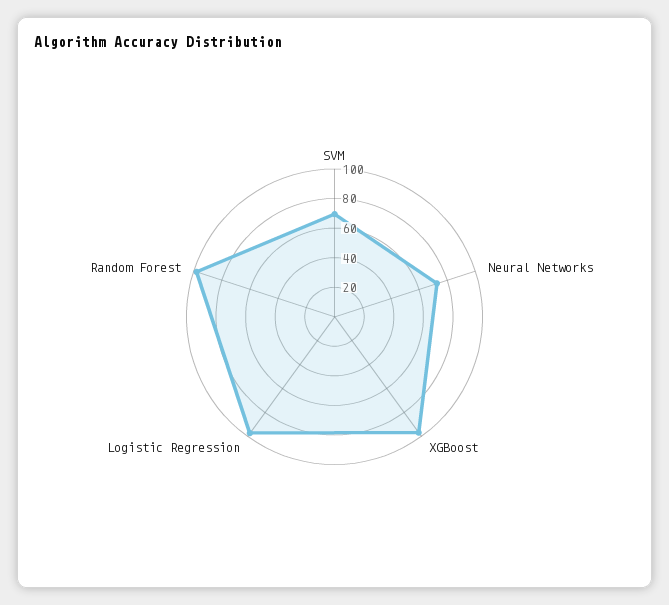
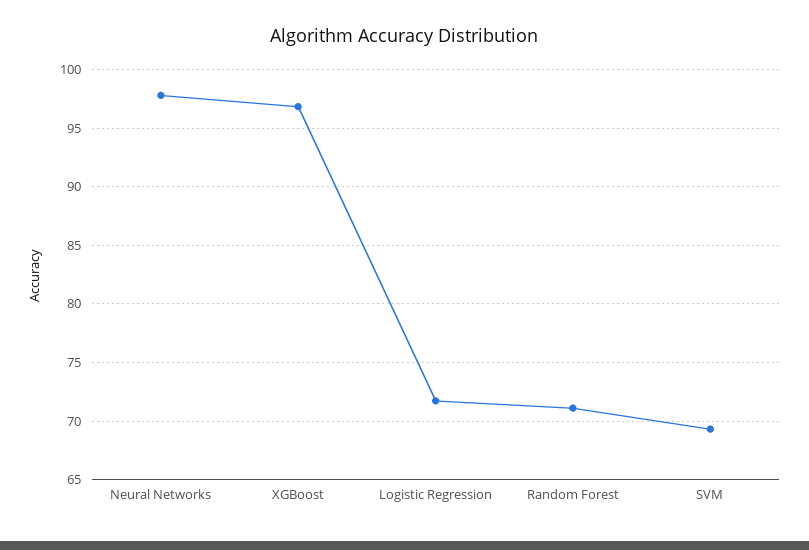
  {
    "SVM": 69,
-   "Neural Networks": 70,
+   "Neural Networks": 98,
    "XGBoost": 97,
-   "Logistic Regression": 100,
+   "Logistic Regression": 72,
-   "Random Forest": 100
+   "Random Forest": 71
  }

